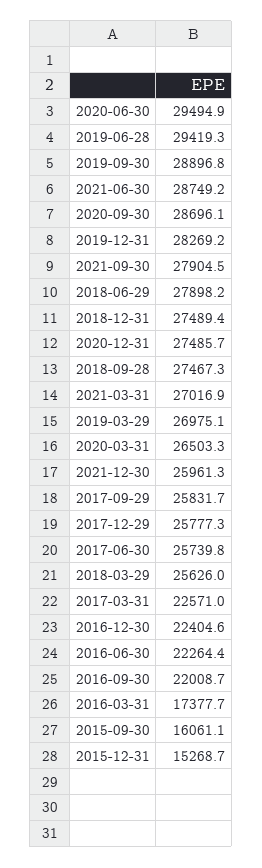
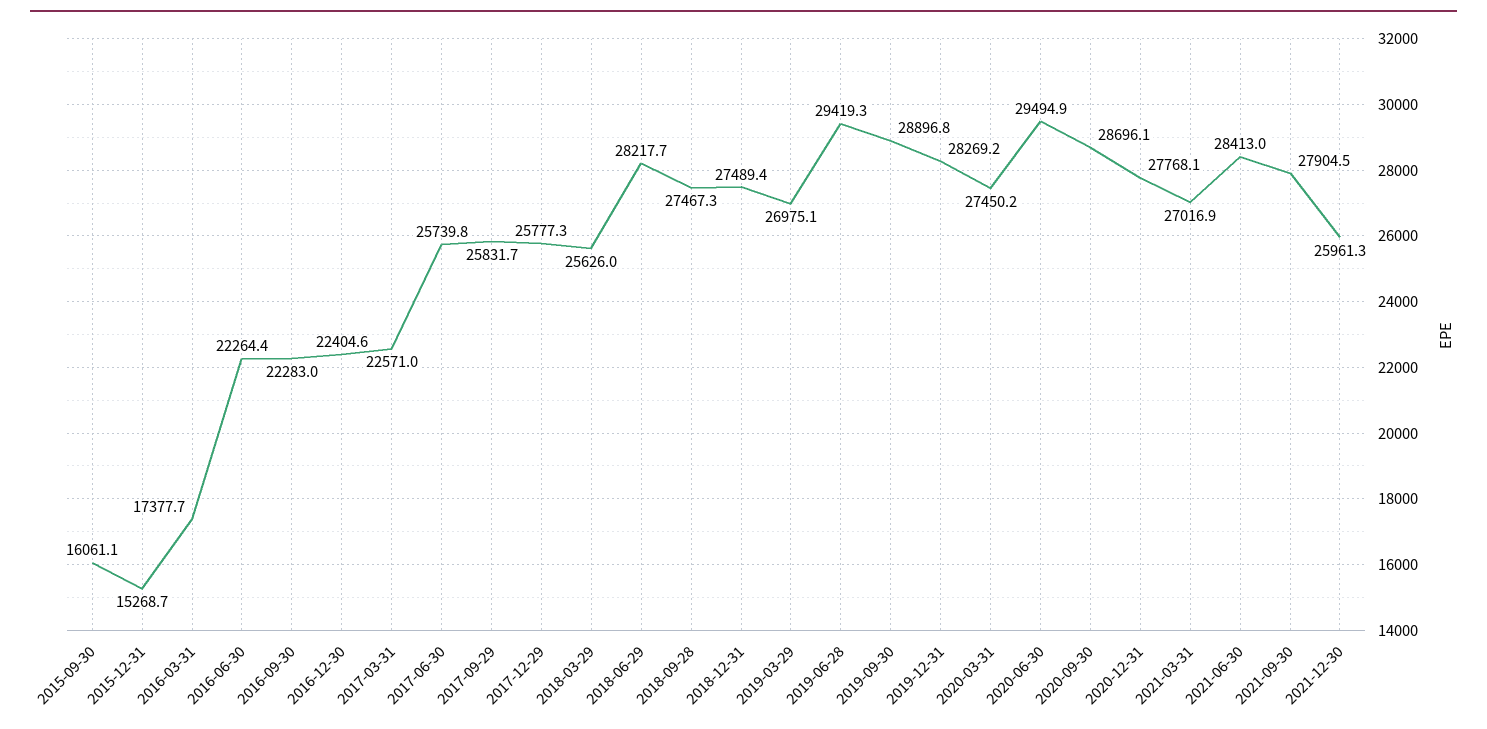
  {
    "2020-06-30": 29494.9,
    "2019-06-28": 29419.3,
    "2019-09-30": 28896.8,
-   "2021-06-30": 28749.2,
+   "2021-06-30": 28413,
    "2020-09-30": 28696.1,
    "2019-12-31": 28269.2,
    "2021-09-30": 27904.5,
-   "2018-06-29": 27898.2,
+   "2018-06-29": 28217.7,
    "2018-12-31": 27489.4,
-   "2020-12-31": 27485.7,
+   "2020-12-31": 27768.1,
    "2018-09-28": 27467.3,
    "2021-03-31": 27016.9,
    "2019-03-29": 26975.1,
-   "2020-03-31": 26503.3,
+   "2020-03-31": 27450.2,
    "2021-12-30": 25961.3,
    "2017-09-29": 25831.7,
    "2017-12-29": 25777.3,
    "2017-06-30": 25739.8,
    "2018-03-29": 25626,
    "2017-03-31": 22571,
    "2016-12-30": 22404.6,
    "2016-06-30": 22264.4,
-   "2016-09-30": 22008.7,
+   "2016-09-30": 22283,
    "2016-03-31": 17377.7,
    "2015-09-30": 16061.1,
    "2015-12-31": 15268.7
  }

